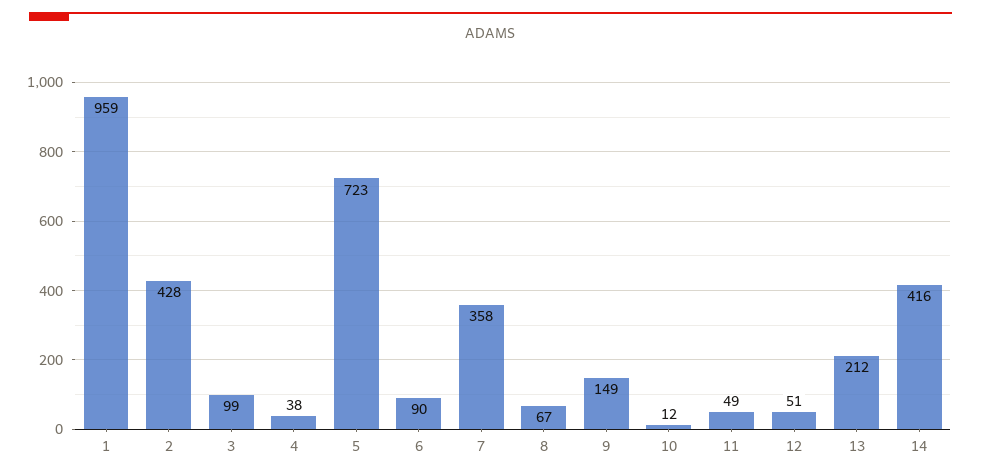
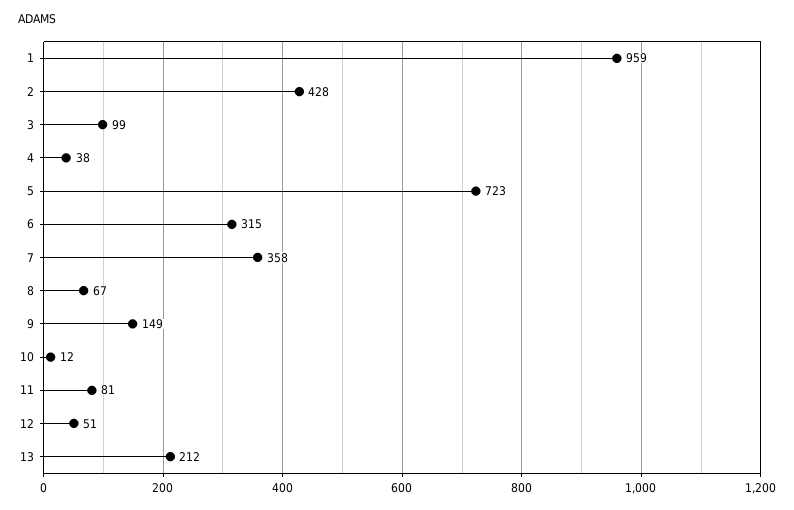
  {
    "1": 959,
    "2": 428,
    "3": 99,
    "4": 38,
    "5": 723,
-   "6": 90,
+   "6": 315,
    "7": 358,
    "8": 67,
    "9": 149,
    "10": 12,
-   "11": 49,
+   "11": 81,
    "12": 51,
-   "13": 212,
+   "13": 212
-   "14": 416
  }

